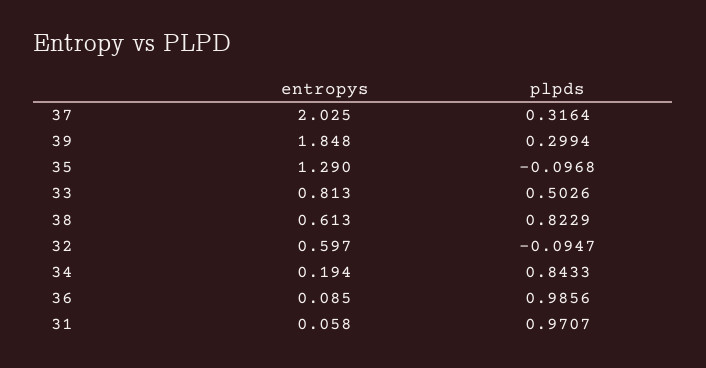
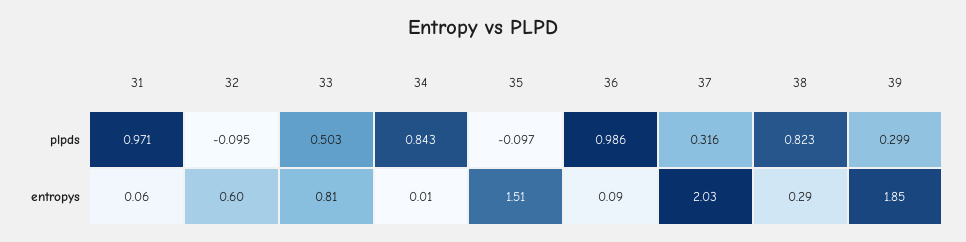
  {
    "entropys": {
      "37": 2.025,
      "39": 1.848,
-     "35": 1.29,
+     "35": 1.51,
      "33": 0.813,
-     "38": 0.613,
+     "38": 0.29,
      "32": 0.597,
-     "34": 0.194,
+     "34": 0.01,
      "36": 0.085,
      "31": 0.058
    },
    "plpds": {
      "37": 0.3164,
      "39": 0.2994,
      "35": -0.0968,
      "33": 0.5026,
      "38": 0.8229,
      "32": -0.0947,
      "34": 0.8433,
      "36": 0.9856,
      "31": 0.9707
    }
  }

